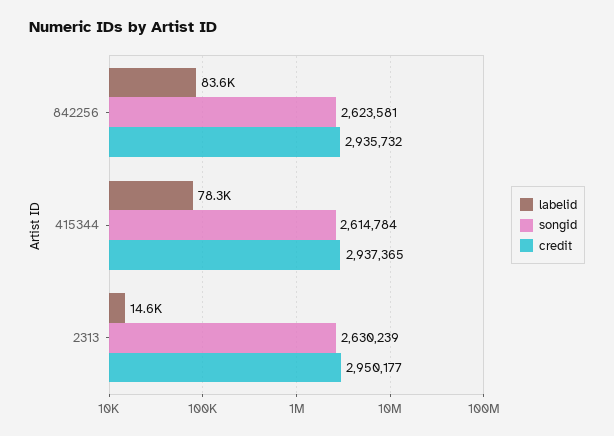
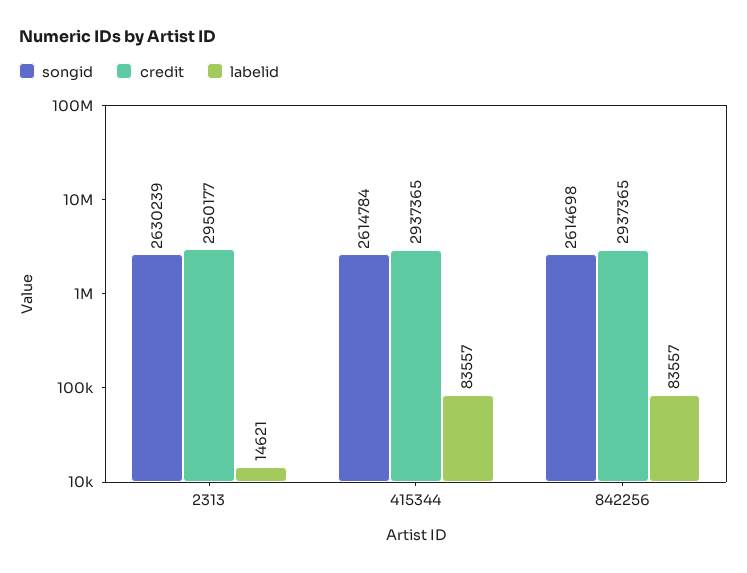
  {
    "labelid": {
      "842256": 83557,
-     "415344": 78300,
+     "415344": 83557,
      "2313": 14621
    },
    "songid": {
-     "842256": 2623581,
+     "842256": 2614698,
      "415344": 2614784,
      "2313": 2630239
    },
    "credit": {
-     "842256": 2935732,
+     "842256": 2937365,
      "415344": 2937365,
      "2313": 2950177
    }
  }

